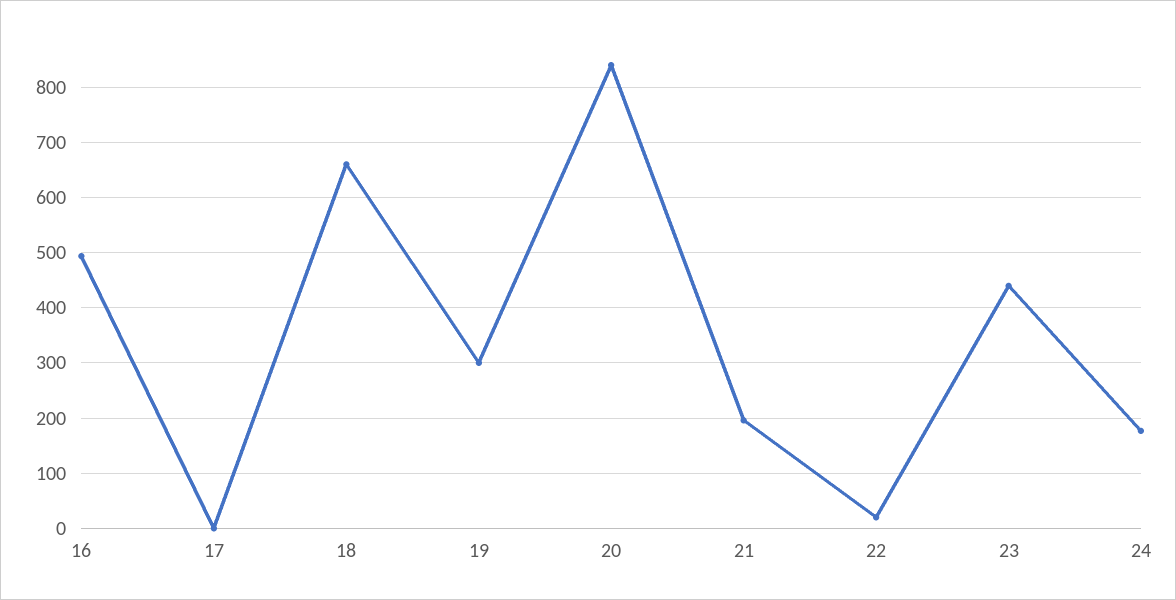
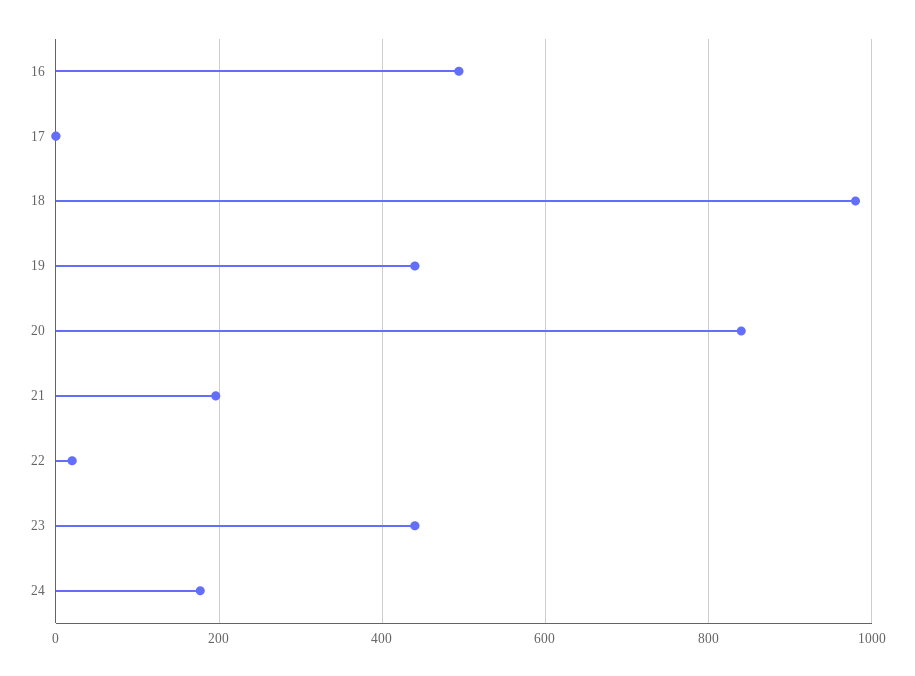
  {
    "16": 500,
    "17": 0,
-   "18": 660,
+   "18": 980,
-   "19": 300,
+   "19": 440,
    "20": 840,
    "21": 200,
    "22": 20,
    "23": 440,
    "24": 180
  }

